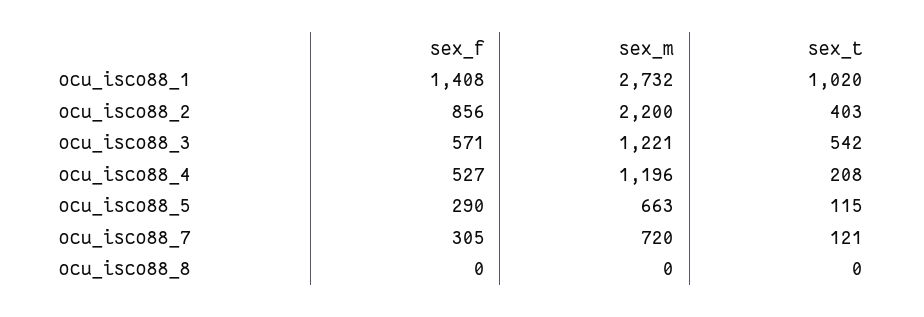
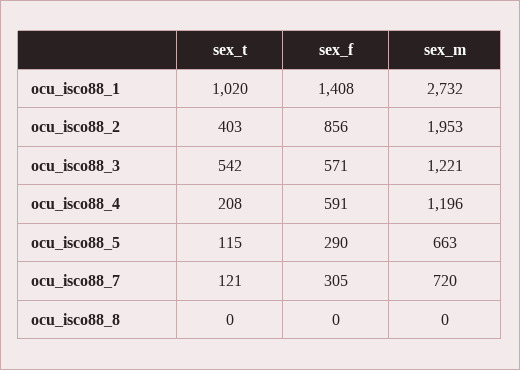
  {
    "sex_f": {
      "ocu_isco88_1": 1408,
      "ocu_isco88_2": 856,
      "ocu_isco88_3": 571,
-     "ocu_isco88_4": 527,
+     "ocu_isco88_4": 591,
      "ocu_isco88_5": 290,
      "ocu_isco88_7": 305,
      "ocu_isco88_8": 0
    },
    "sex_m": {
      "ocu_isco88_1": 2732,
-     "ocu_isco88_2": 2200,
+     "ocu_isco88_2": 1953,
      "ocu_isco88_3": 1221,
      "ocu_isco88_4": 1196,
      "ocu_isco88_5": 663,
      "ocu_isco88_7": 720,
      "ocu_isco88_8": 0
    },
    "sex_t": {
      "ocu_isco88_1": 1020,
      "ocu_isco88_2": 403,
      "ocu_isco88_3": 542,
      "ocu_isco88_4": 208,
      "ocu_isco88_5": 115,
      "ocu_isco88_7": 121,
      "ocu_isco88_8": 0
    }
  }

